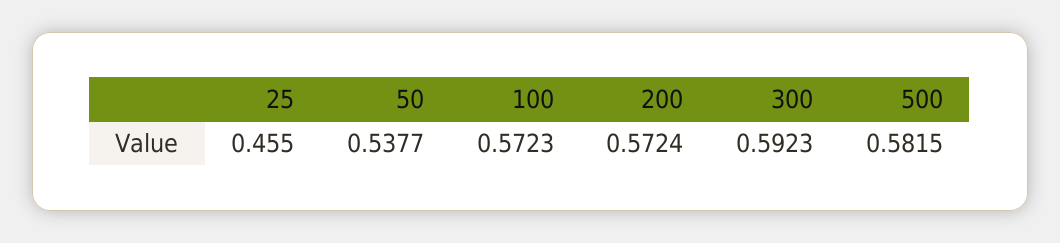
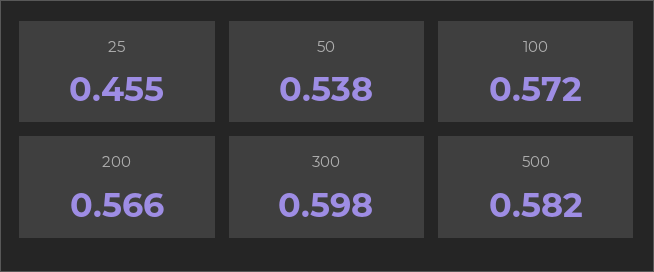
  {
    "25": 0.455,
    "50": 0.5377,
    "100": 0.5723,
-   "200": 0.5724,
+   "200": 0.566,
-   "300": 0.5923,
+   "300": 0.598,
    "500": 0.5815
  }

